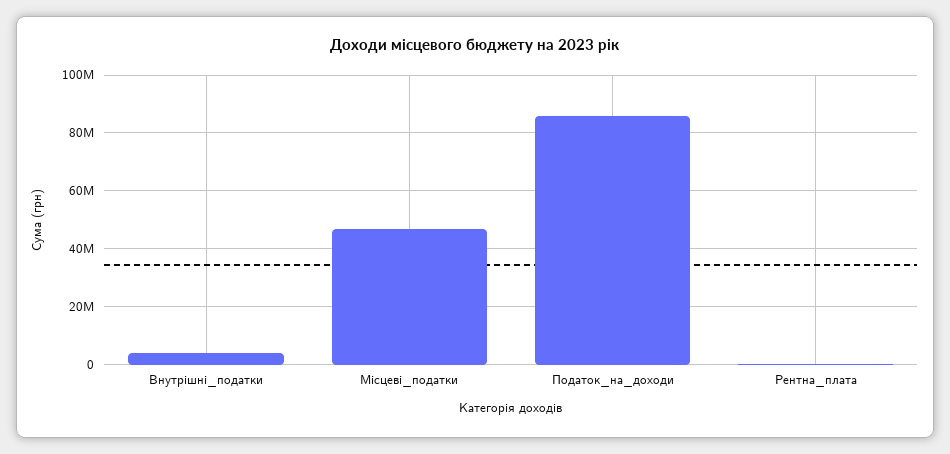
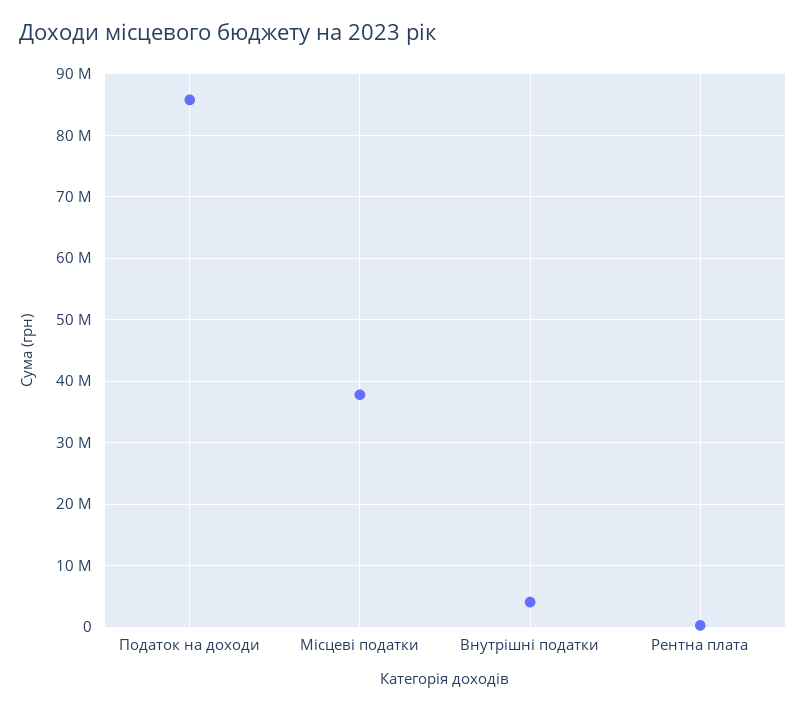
  {
    "Внутрішні_податки": 4000000,
-   "Місцеві_податки": 47500000,
+   "Місцеві_податки": 38000000,
    "Податок_на_доходи": 86000000,
    "Рентна_плата": 0
  }

